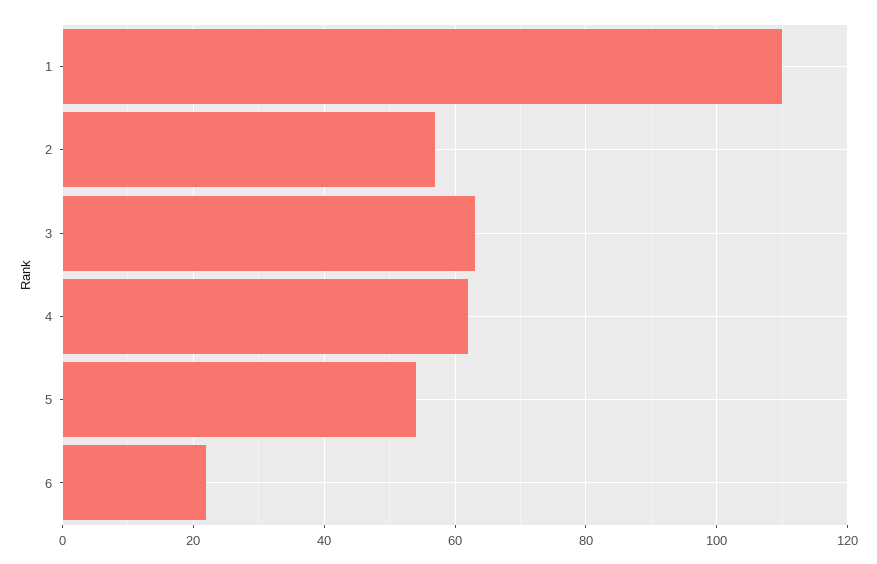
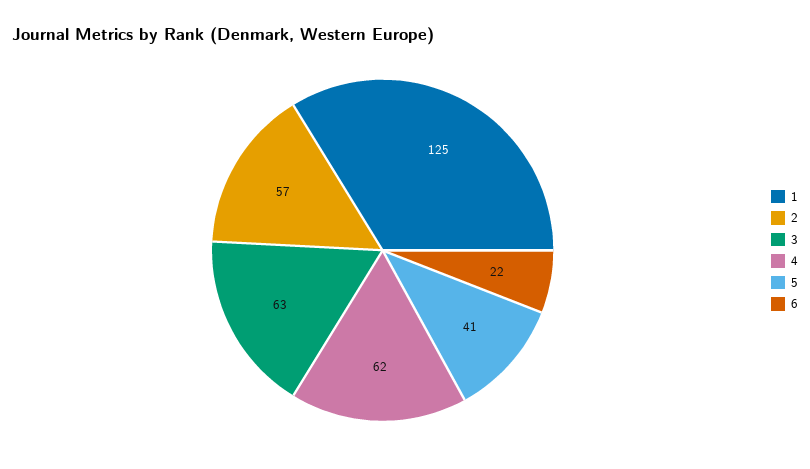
  {
-   "1": 110,
+   "1": 125,
    "2": 57,
    "3": 63,
    "4": 62,
-   "5": 55,
+   "5": 41,
    "6": 22
  }

